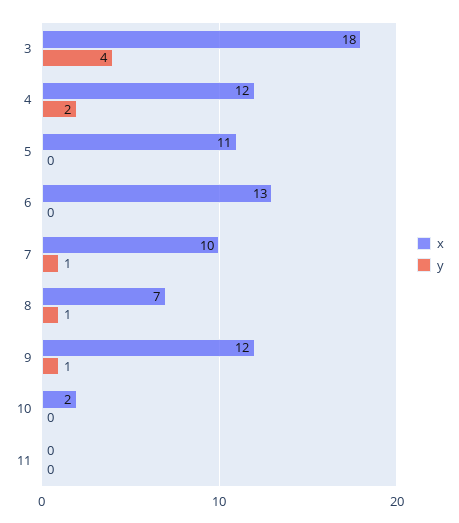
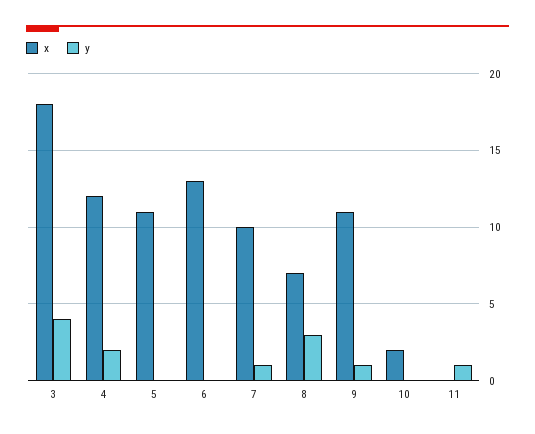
  {
    "x": {
      "3": 18,
      "4": 12,
      "5": 11,
      "6": 13,
      "7": 10,
      "8": 7,
-     "9": 12,
+     "9": 11,
      "10": 2,
      "11": 0
    },
    "y": {
      "3": 4,
      "4": 2,
      "5": 0,
      "6": 0,
      "7": 1,
-     "8": 1,
+     "8": 3,
      "9": 1,
      "10": 0,
-     "11": 0
+     "11": 1
    }
  }

